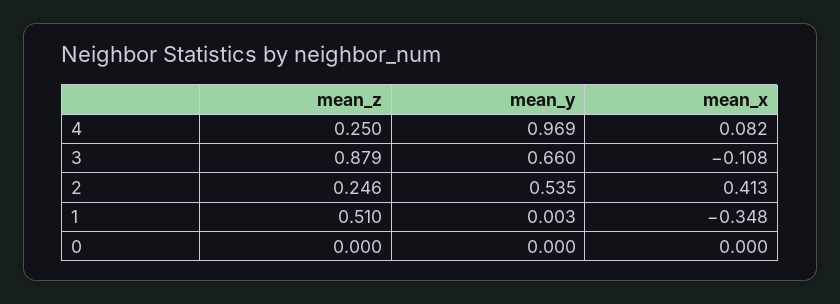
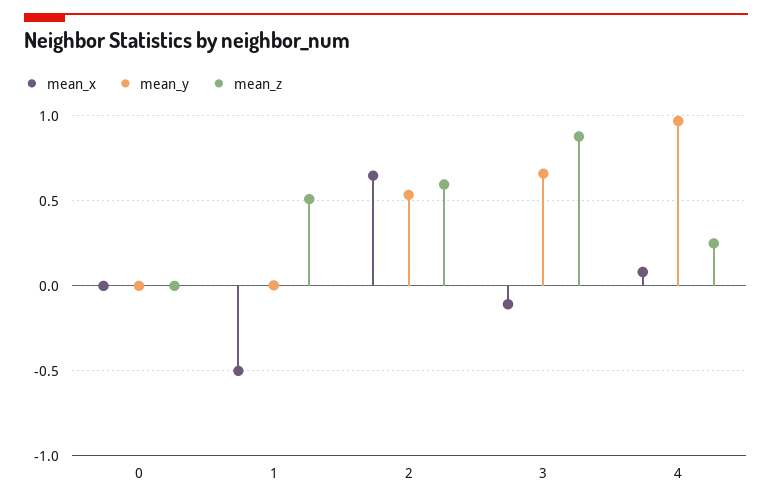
  {
    "mean_z": {
      "4": 0.25,
      "3": 0.879,
-     "2": 0.246,
+     "2": 0.6,
      "1": 0.51,
      "0": 0
    },
    "mean_y": {
      "4": 0.969,
      "3": 0.66,
      "2": 0.535,
      "1": 0.003,
      "0": 0
    },
    "mean_x": {
      "4": 0.082,
      "3": -0.108,
-     "2": 0.413,
+     "2": 0.65,
-     "1": -0.348,
+     "1": -0.5,
      "0": 0
    }
  }

